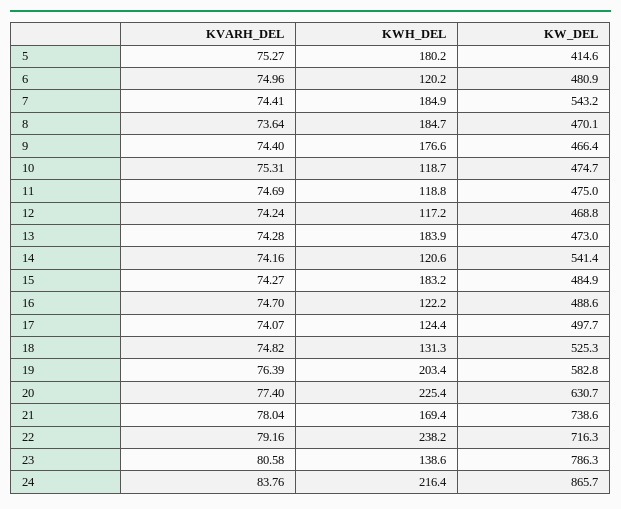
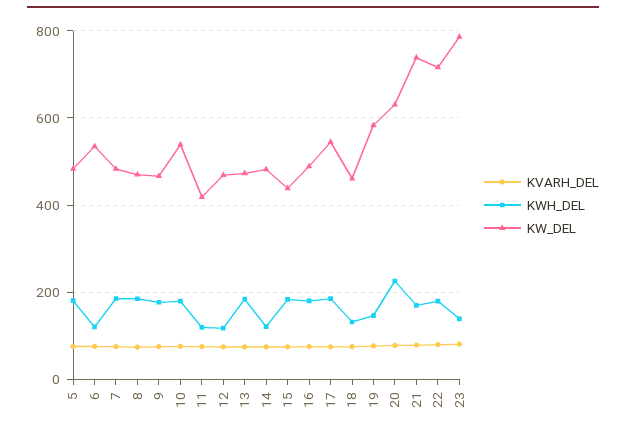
  {
    "KVARH_DEL": {
      "5": 75.27,
      "6": 74.96,
      "7": 74.41,
      "8": 73.64,
      "9": 74.4,
      "10": 75.31,
      "11": 74.69,
      "12": 74.24,
      "13": 74.28,
      "14": 74.16,
      "15": 74.27,
      "16": 74.7,
      "17": 74.07,
      "18": 74.82,
      "19": 76.39,
      "20": 77.4,
      "21": 78.04,
      "22": 79.16,
-     "23": 80.58,
+     "23": 80.58
-     "24": 83.76
    },
    "KWH_DEL": {
      "5": 180.2,
      "6": 120.2,
      "7": 184.9,
      "8": 184.7,
      "9": 176.6,
-     "10": 118.7,
+     "10": 180,
      "11": 118.8,
      "12": 117.2,
      "13": 183.9,
      "14": 120.6,
      "15": 183.2,
-     "16": 122.2,
+     "16": 180,
-     "17": 124.4,
+     "17": 180,
      "18": 131.3,
-     "19": 203.4,
+     "19": 140,
      "20": 225.4,
      "21": 169.4,
-     "22": 238.2,
+     "22": 180,
-     "23": 138.6,
+     "23": 138.6
-     "24": 216.4
    },
    "KW_DEL": {
-     "5": 414.6,
+     "5": 480,
-     "6": 480.9,
+     "6": 540,
-     "7": 543.2,
+     "7": 480,
      "8": 470.1,
      "9": 466.4,
-     "10": 474.7,
+     "10": 540,
-     "11": 475,
+     "11": 420,
      "12": 468.8,
      "13": 473,
-     "14": 541.4,
+     "14": 480,
-     "15": 484.9,
+     "15": 440,
      "16": 488.6,
-     "17": 497.7,
+     "17": 540,
-     "18": 525.3,
+     "18": 460,
      "19": 582.8,
      "20": 630.7,
      "21": 738.6,
      "22": 716.3,
-     "23": 786.3,
+     "23": 786.3
-     "24": 865.7
    }
  }

